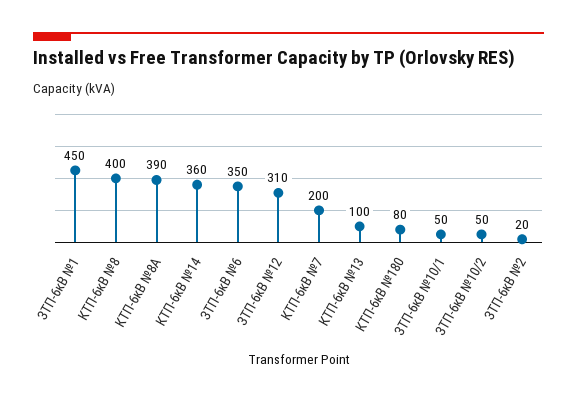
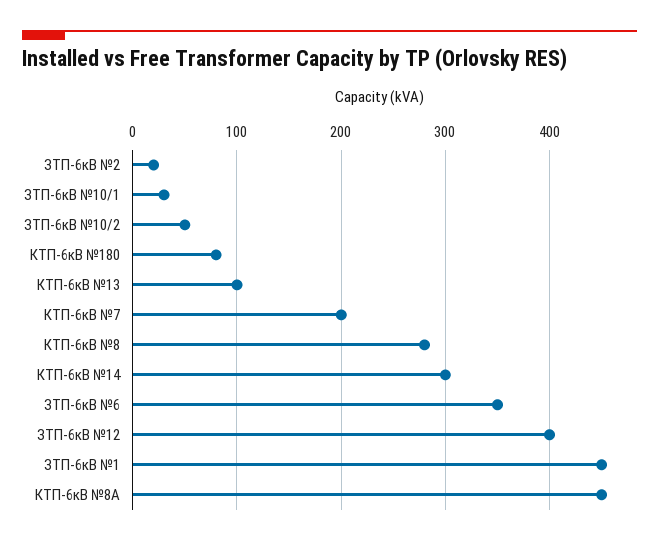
  {
    "ЗТП-6кВ №1": 450,
-   "КТП-6кВ №8": 400,
+   "КТП-6кВ №8": 280,
-   "КТП-6кВ №8А": 390,
+   "КТП-6кВ №8А": 450,
-   "КТП-6кВ №14": 360,
+   "КТП-6кВ №14": 300,
    "ЗТП-6кВ №6": 350,
-   "ЗТП-6кВ №12": 310,
+   "ЗТП-6кВ №12": 400,
    "КТП-6кВ №7": 200,
    "КТП-6кВ №13": 100,
    "КТП-6кВ №180": 80,
-   "ЗТП-6кВ №10/1": 50,
+   "ЗТП-6кВ №10/1": 30,
    "ЗТП-6кВ №10/2": 50,
    "ЗТП-6кВ №2": 20
  }

